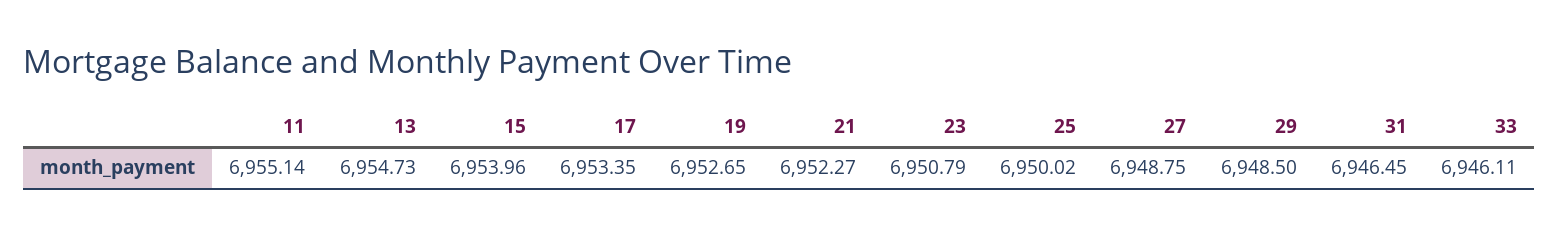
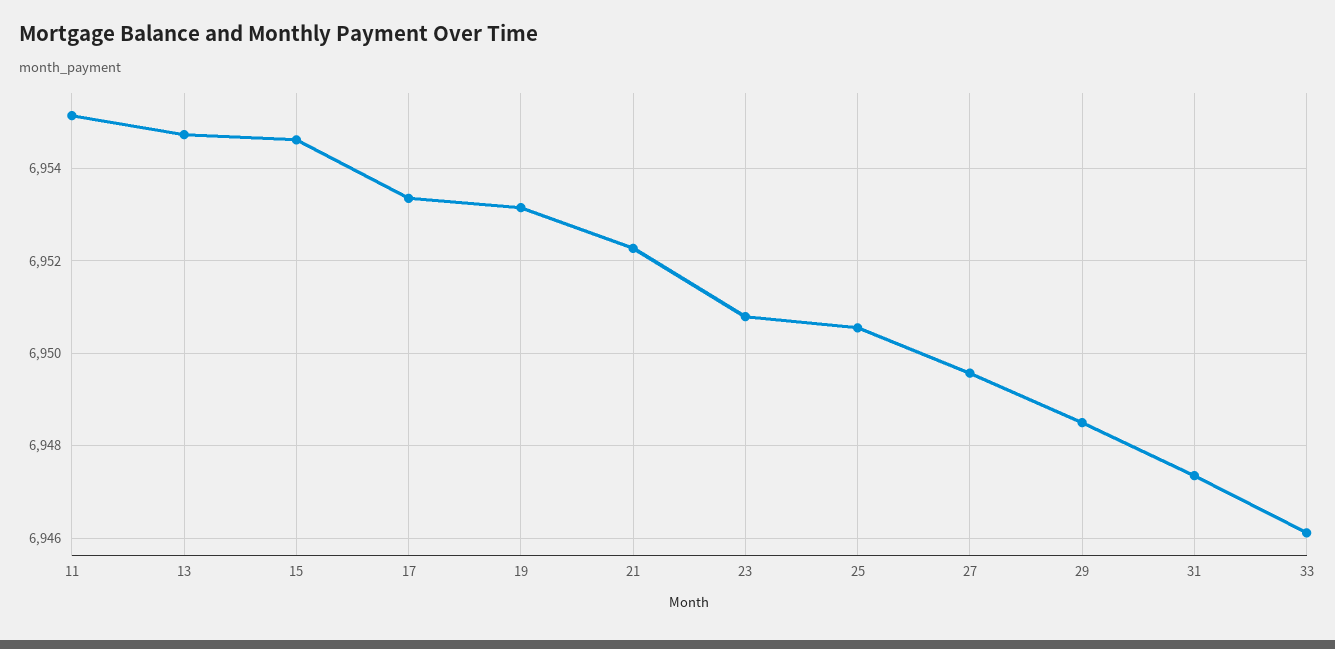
  {
    "11": 6955.14,
    "13": 6954.73,
-   "15": 6953.96,
+   "15": 6954.6,
    "17": 6953.35,
-   "19": 6952.65,
+   "19": 6953.2,
    "21": 6952.27,
    "23": 6950.79,
-   "25": 6950.02,
+   "25": 6950.6,
-   "27": 6948.75,
+   "27": 6949.6,
    "29": 6948.5,
-   "31": 6946.45,
+   "31": 6947.4,
    "33": 6946.11
  }

